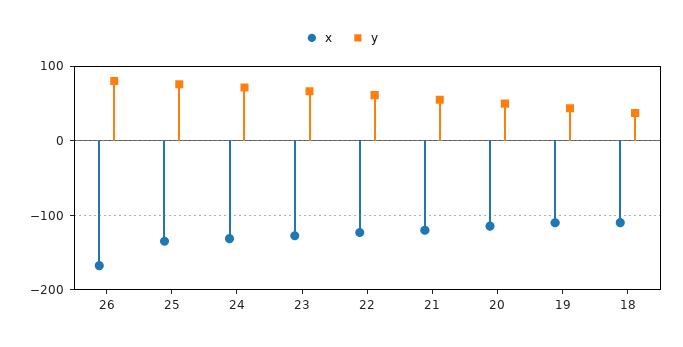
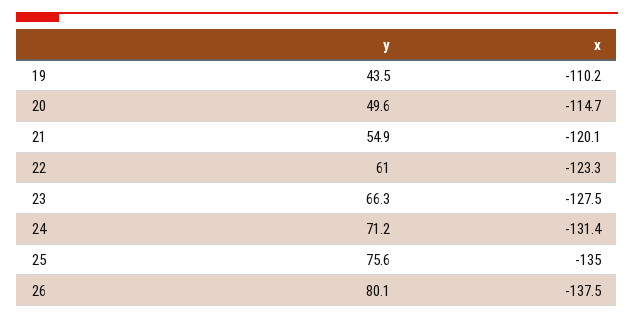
  {
    "x": {
-     "26": -170,
+     "26": -137.5,
      "25": -135,
      "24": -131.4,
      "23": -127.5,
      "22": -123.3,
      "21": -120.1,
      "20": -114.7,
-     "19": -110.2,
+     "19": -110.2
-     "18": -110
    },
    "y": {
      "26": 80.1,
      "25": 75.6,
      "24": 71.2,
      "23": 66.3,
      "22": 61,
      "21": 54.9,
      "20": 49.6,
-     "19": 43.5,
+     "19": 43.5
-     "18": 40
    }
  }

